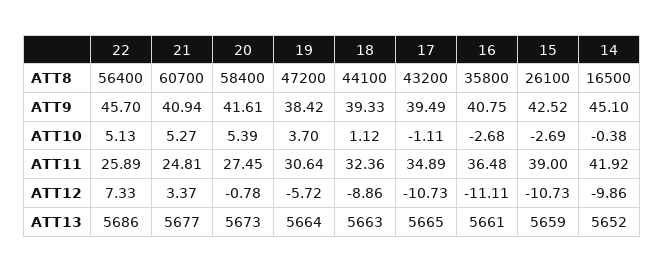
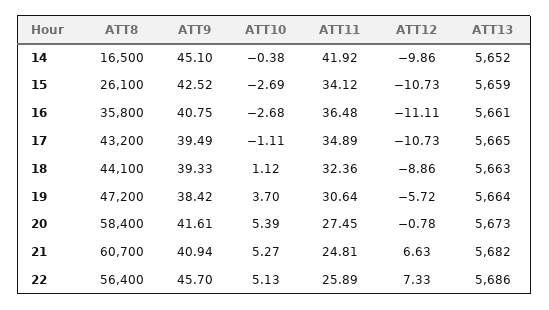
  {
    "22": {
      "ATT8": 56400,
      "ATT9": 45.7,
      "ATT10": 5.13,
      "ATT11": 25.89,
      "ATT12": 7.33,
      "ATT13": 5686
    },
    "21": {
      "ATT8": 60700,
      "ATT9": 40.94,
      "ATT10": 5.27,
      "ATT11": 24.81,
-     "ATT12": 3.37,
+     "ATT12": 6.63,
-     "ATT13": 5677
+     "ATT13": 5682
    },
    "20": {
      "ATT8": 58400,
      "ATT9": 41.61,
      "ATT10": 5.39,
      "ATT11": 27.45,
      "ATT12": -0.78,
      "ATT13": 5673
    },
    "19": {
      "ATT8": 47200,
      "ATT9": 38.42,
      "ATT10": 3.7,
      "ATT11": 30.64,
      "ATT12": -5.72,
      "ATT13": 5664
    },
    "18": {
      "ATT8": 44100,
      "ATT9": 39.33,
      "ATT10": 1.12,
      "ATT11": 32.36,
      "ATT12": -8.86,
      "ATT13": 5663
    },
    "17": {
      "ATT8": 43200,
      "ATT9": 39.49,
      "ATT10": -1.11,
      "ATT11": 34.89,
      "ATT12": -10.73,
      "ATT13": 5665
    },
    "16": {
      "ATT8": 35800,
      "ATT9": 40.75,
      "ATT10": -2.68,
      "ATT11": 36.48,
      "ATT12": -11.11,
      "ATT13": 5661
    },
    "15": {
      "ATT8": 26100,
      "ATT9": 42.52,
      "ATT10": -2.69,
-     "ATT11": 39,
+     "ATT11": 34.12,
      "ATT12": -10.73,
      "ATT13": 5659
    },
    "14": {
      "ATT8": 16500,
      "ATT9": 45.1,
      "ATT10": -0.38,
      "ATT11": 41.92,
      "ATT12": -9.86,
      "ATT13": 5652
    }
  }

